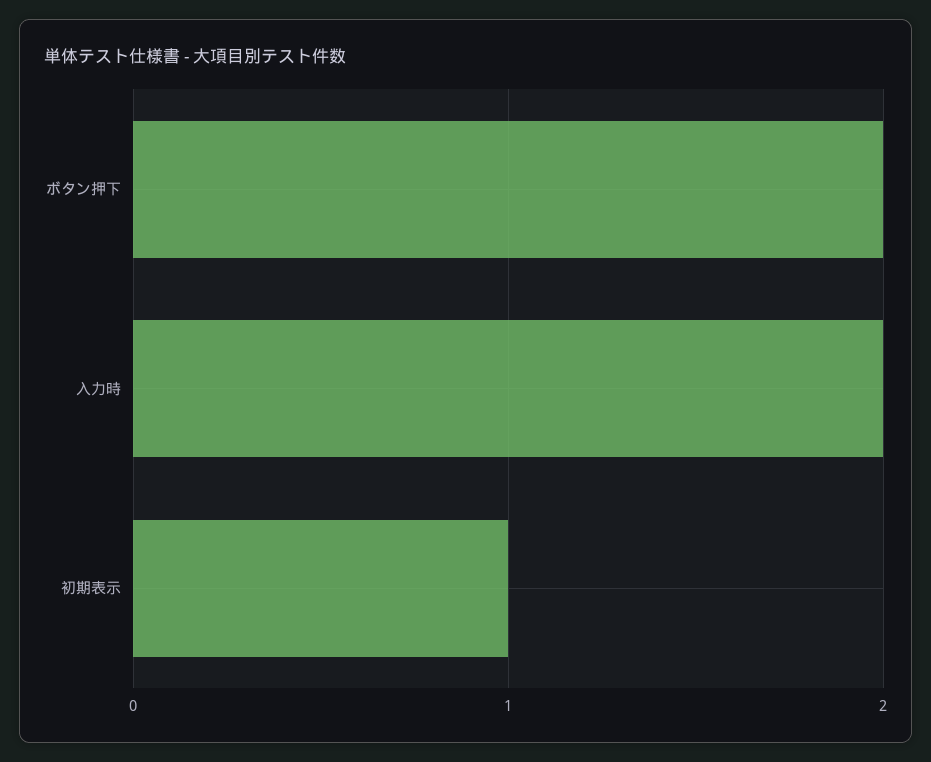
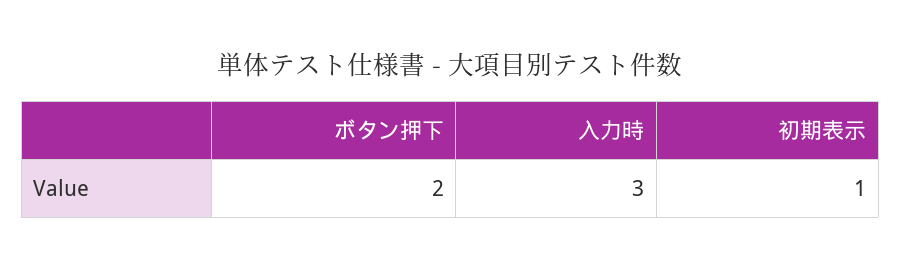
  {
    "ボタン押下": 2,
-   "入力時": 2,
+   "入力時": 3,
    "初期表示": 1
  }

